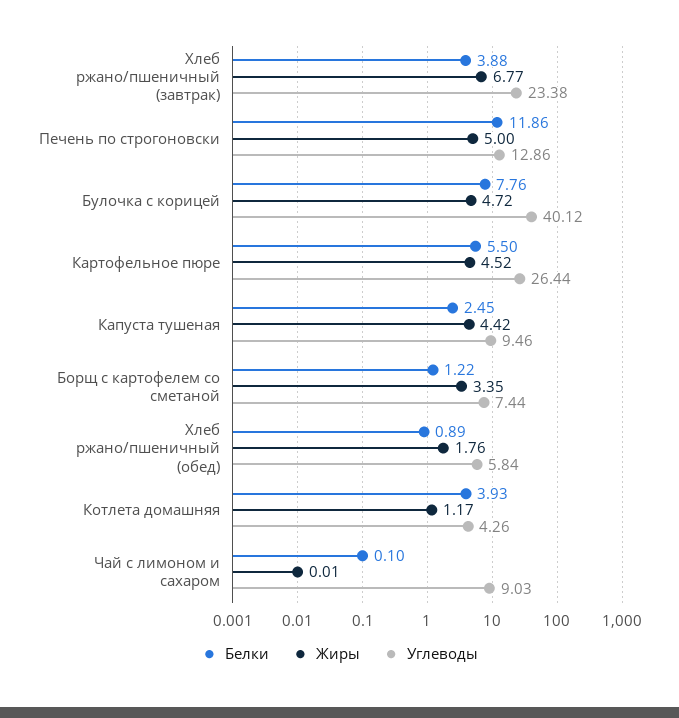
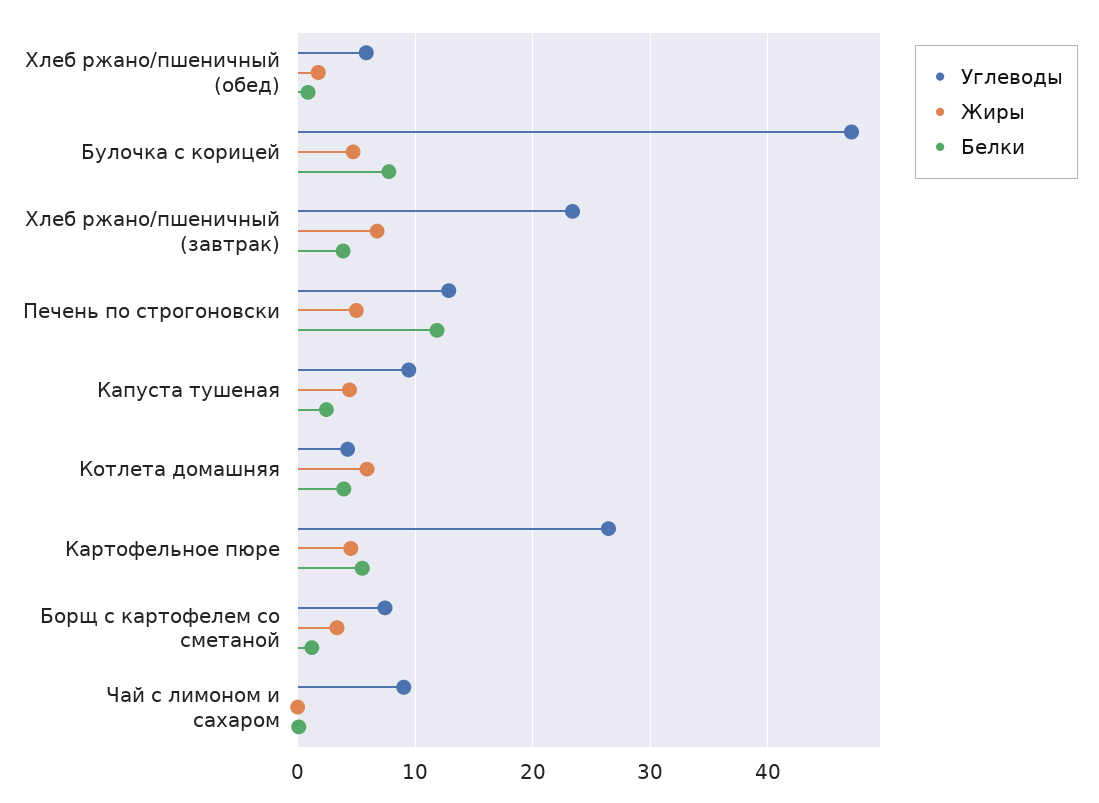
  {
    "Белки": {
      "Хлеб ржано/пшеничный (завтрак)": 3.88,
      "Печень по строгоновски": 11.86,
      "Булочка с корицей": 7.76,
      "Картофельное пюре": 5.5,
      "Капуста тушеная": 2.45,
      "Борщ с картофелем со сметаной": 1.22,
      "Хлеб ржано/пшеничный (обед)": 0.89,
      "Котлета домашняя": 3.93,
      "Чай с лимоном и сахаром": 0.1
    },
    "Жиры": {
      "Хлеб ржано/пшеничный (завтрак)": 6.77,
      "Печень по строгоновски": 5,
      "Булочка с корицей": 4.72,
      "Картофельное пюре": 4.52,
      "Капуста тушеная": 4.42,
      "Борщ с картофелем со сметаной": 3.35,
      "Хлеб ржано/пшеничный (обед)": 1.76,
-     "Котлета домашняя": 1.17,
+     "Котлета домашняя": 6,
      "Чай с лимоном и сахаром": 0.01
    },
    "Углеводы": {
      "Хлеб ржано/пшеничный (завтрак)": 23.38,
      "Печень по строгоновски": 12.86,
-     "Булочка с корицей": 40.12,
+     "Булочка с корицей": 47,
      "Картофельное пюре": 26.44,
      "Капуста тушеная": 9.46,
      "Борщ с картофелем со сметаной": 7.44,
      "Хлеб ржано/пшеничный (обед)": 5.84,
      "Котлета домашняя": 4.26,
      "Чай с лимоном и сахаром": 9.03
    }
  }

